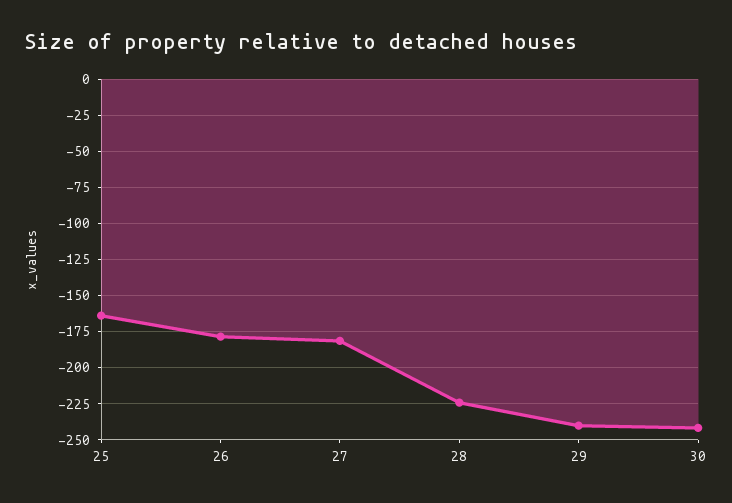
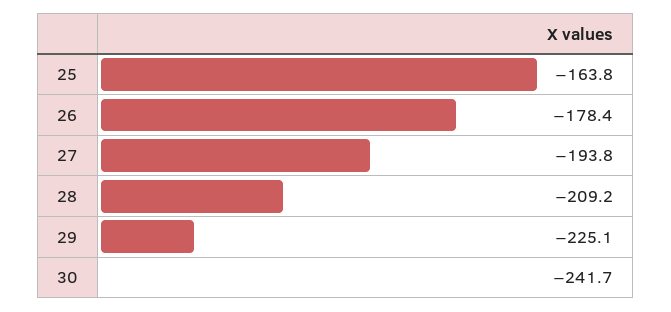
  {
    "25": -163.8,
    "26": -178.4,
-   "27": -180,
+   "27": -193.8,
-   "28": -225,
+   "28": -209.2,
-   "29": -240,
+   "29": -225.1,
    "30": -241.7
  }

